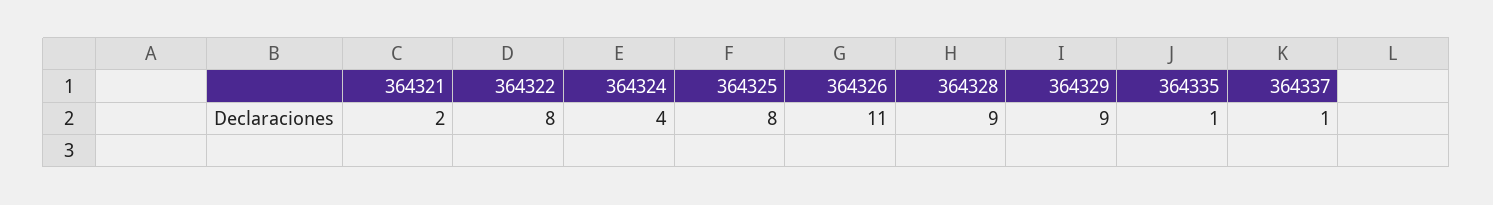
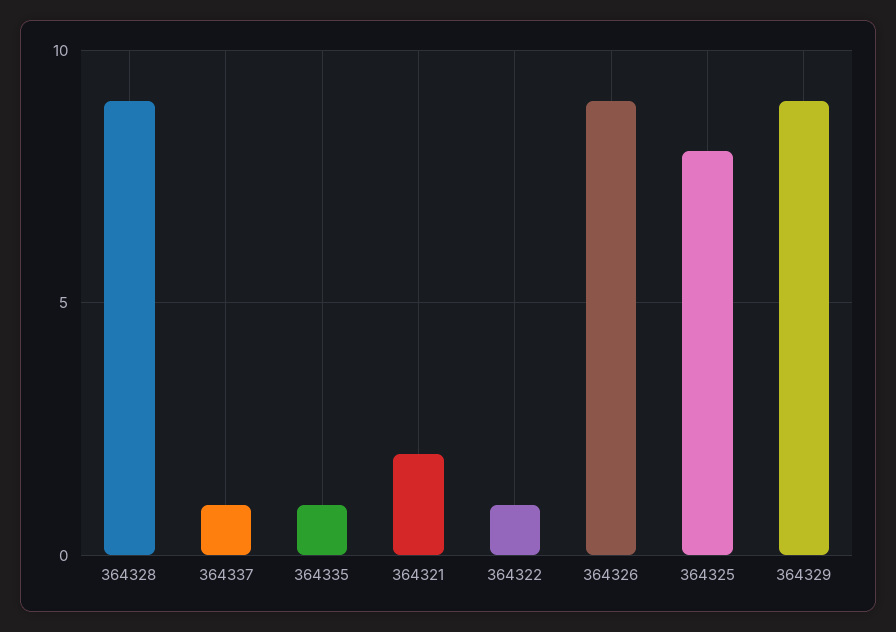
  {
    "364321": 2,
-   "364322": 8,
+   "364322": 1,
-   "364324": 4,
    "364325": 8,
-   "364326": 11,
+   "364326": 9,
    "364328": 9,
    "364329": 9,
    "364335": 1,
    "364337": 1
  }

